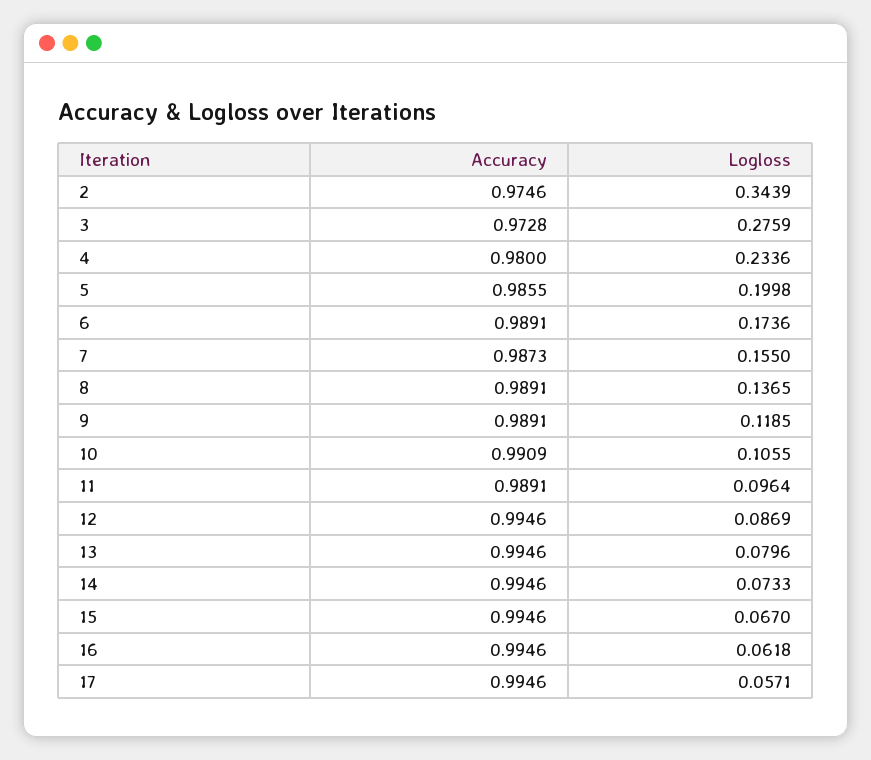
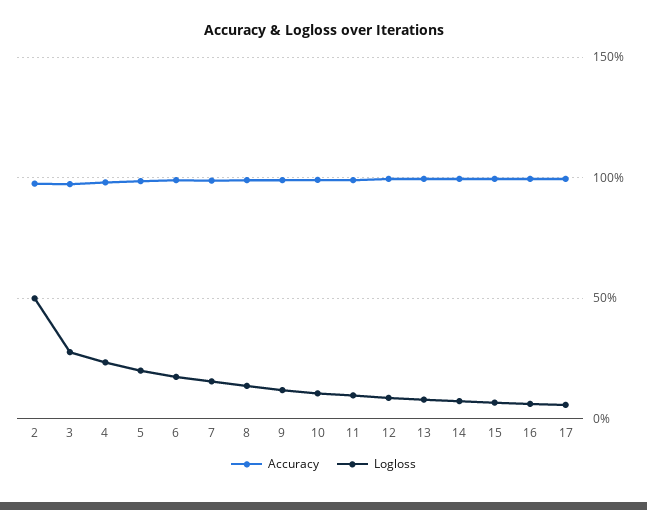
  {
    "Accuracy": {
      "2": 0.9746,
      "3": 0.9728,
      "4": 0.98,
      "5": 0.9855,
      "6": 0.9891,
      "7": 0.9873,
      "8": 0.9891,
      "9": 0.9891,
      "10": 0.9909,
      "11": 0.9891,
      "12": 0.9946,
      "13": 0.9946,
      "14": 0.9946,
      "15": 0.9946,
      "16": 0.9946,
      "17": 0.9946
    },
    "Logloss": {
-     "2": 0.3439,
+     "2": 0.5,
      "3": 0.2759,
      "4": 0.2336,
      "5": 0.1998,
      "6": 0.1736,
      "7": 0.155,
      "8": 0.1365,
      "9": 0.1185,
      "10": 0.1055,
      "11": 0.0964,
      "12": 0.0869,
      "13": 0.0796,
      "14": 0.0733,
      "15": 0.067,
      "16": 0.0618,
      "17": 0.0571
    }
  }

